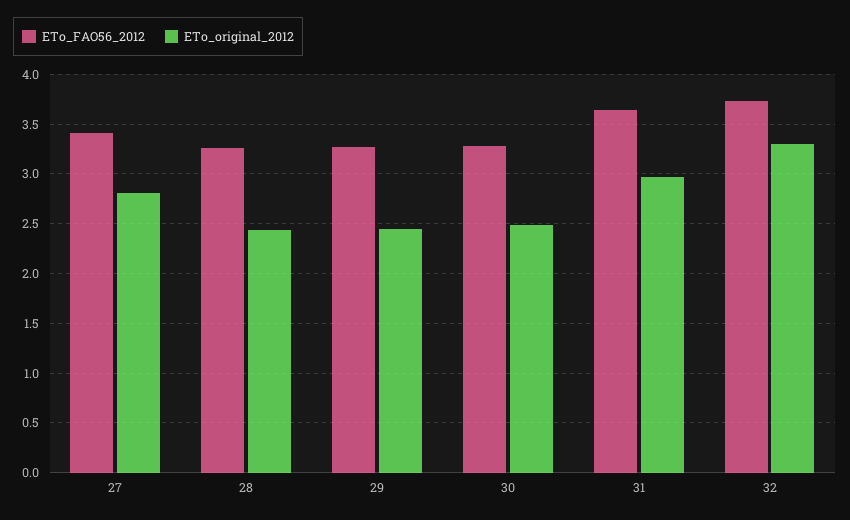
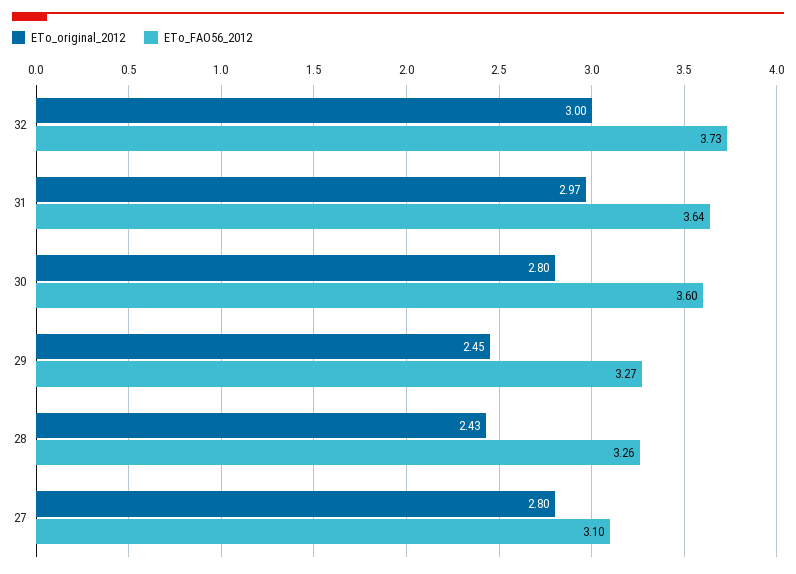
  {
    "ETo_FAO56_2012": {
-     "27": 3.4,
+     "27": 3.1,
      "28": 3.26,
      "29": 3.27,
-     "30": 3.3,
+     "30": 3.6,
      "31": 3.64,
      "32": 3.73
    },
    "ETo_original_2012": {
      "27": 2.8,
      "28": 2.43,
      "29": 2.45,
-     "30": 2.5,
+     "30": 2.8,
      "31": 2.97,
-     "32": 3.3
+     "32": 3
    }
  }

